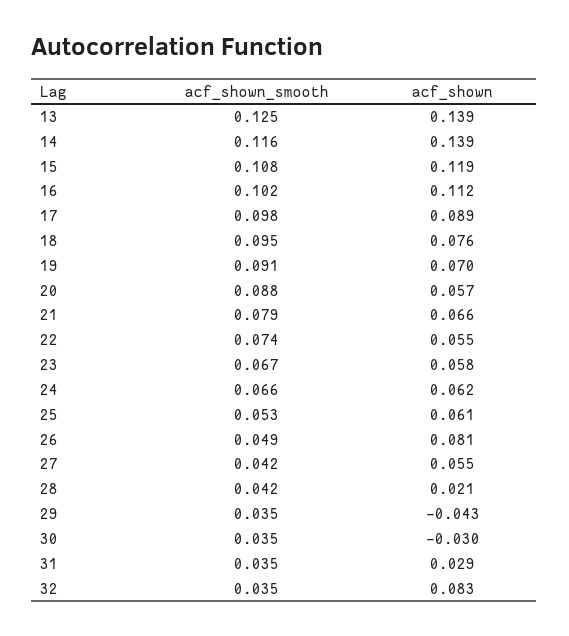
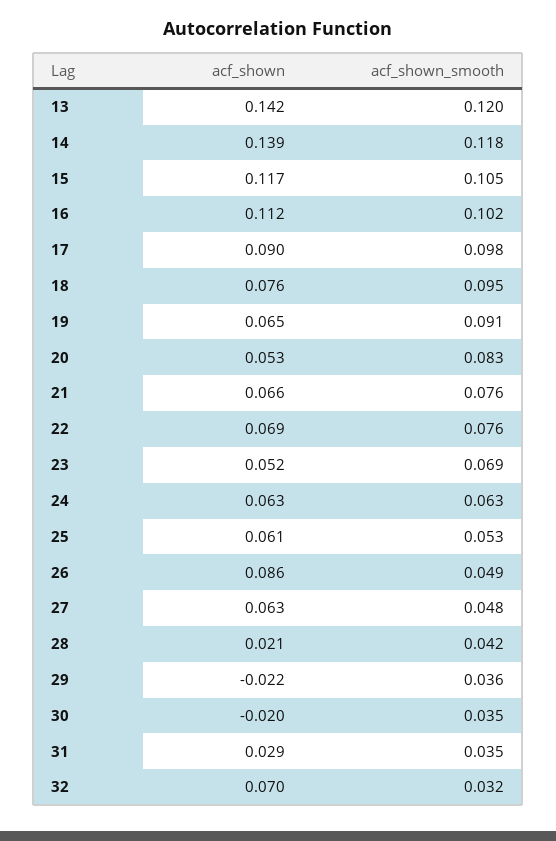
  {
    "acf_shown_smooth": {
-     "13": 0.125,
+     "13": 0.12,
-     "14": 0.116,
+     "14": 0.118,
-     "15": 0.108,
+     "15": 0.105,
      "16": 0.102,
      "17": 0.098,
      "18": 0.095,
      "19": 0.091,
-     "20": 0.088,
+     "20": 0.083,
-     "21": 0.079,
+     "21": 0.076,
-     "22": 0.074,
+     "22": 0.076,
-     "23": 0.067,
+     "23": 0.069,
-     "24": 0.066,
+     "24": 0.063,
      "25": 0.053,
      "26": 0.049,
-     "27": 0.042,
+     "27": 0.048,
      "28": 0.042,
-     "29": 0.035,
+     "29": 0.036,
      "30": 0.035,
      "31": 0.035,
-     "32": 0.035
+     "32": 0.032
    },
    "acf_shown": {
-     "13": 0.139,
+     "13": 0.142,
      "14": 0.139,
-     "15": 0.119,
+     "15": 0.117,
      "16": 0.112,
-     "17": 0.089,
+     "17": 0.09,
      "18": 0.076,
-     "19": 0.07,
+     "19": 0.065,
-     "20": 0.057,
+     "20": 0.053,
      "21": 0.066,
-     "22": 0.055,
+     "22": 0.069,
-     "23": 0.058,
+     "23": 0.052,
-     "24": 0.062,
+     "24": 0.063,
      "25": 0.061,
-     "26": 0.081,
+     "26": 0.086,
-     "27": 0.055,
+     "27": 0.063,
      "28": 0.021,
-     "29": -0.043,
+     "29": -0.022,
-     "30": -0.03,
+     "30": -0.02,
      "31": 0.029,
-     "32": 0.083
+     "32": 0.07
    }
  }

